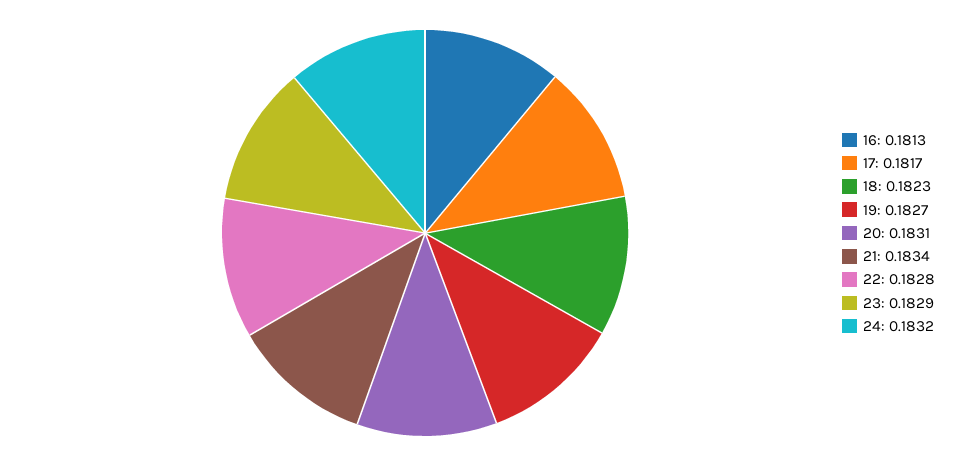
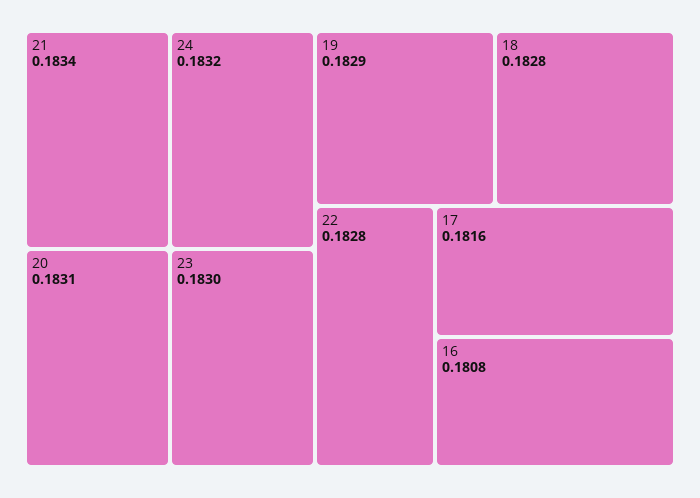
  {
-   "16": 0.1813,
+   "16": 0.1808,
-   "17": 0.1817,
+   "17": 0.1816,
-   "18": 0.1823,
+   "18": 0.1828,
-   "19": 0.1827,
+   "19": 0.1829,
    "20": 0.1831,
    "21": 0.1834,
    "22": 0.1828,
-   "23": 0.1829,
+   "23": 0.183,
    "24": 0.1832
  }

